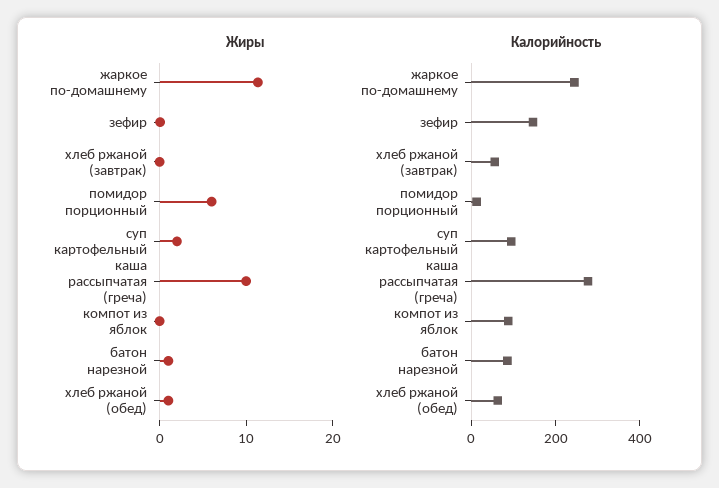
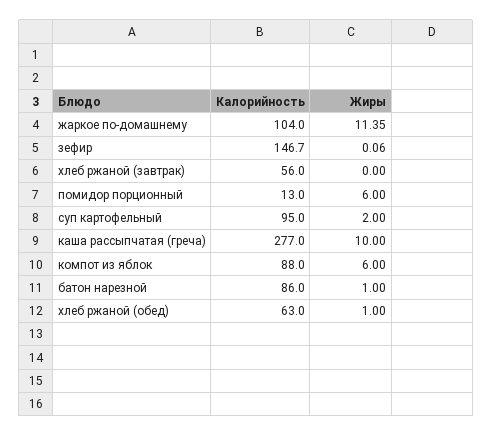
  {
    "Жиры": {
      "жаркое по-домашнему": 11.35,
      "зефир": 0.06,
      "хлеб ржаной (завтрак)": 0,
      "помидор порционный": 6,
      "суп картофельный": 2,
      "каша рассыпчатая (греча)": 10,
-     "компот из яблок": 0,
+     "компот из яблок": 6,
      "батон нарезной": 1,
      "хлеб ржаной (обед)": 1
    },
    "Калорийность": {
-     "жаркое по-домашнему": 250,
+     "жаркое по-домашнему": 104,
      "зефир": 146.7,
      "хлеб ржаной (завтрак)": 56,
      "помидор порционный": 13,
      "суп картофельный": 95,
      "каша рассыпчатая (греча)": 277,
      "компот из яблок": 88,
      "батон нарезной": 86,
      "хлеб ржаной (обед)": 63
    }
  }

